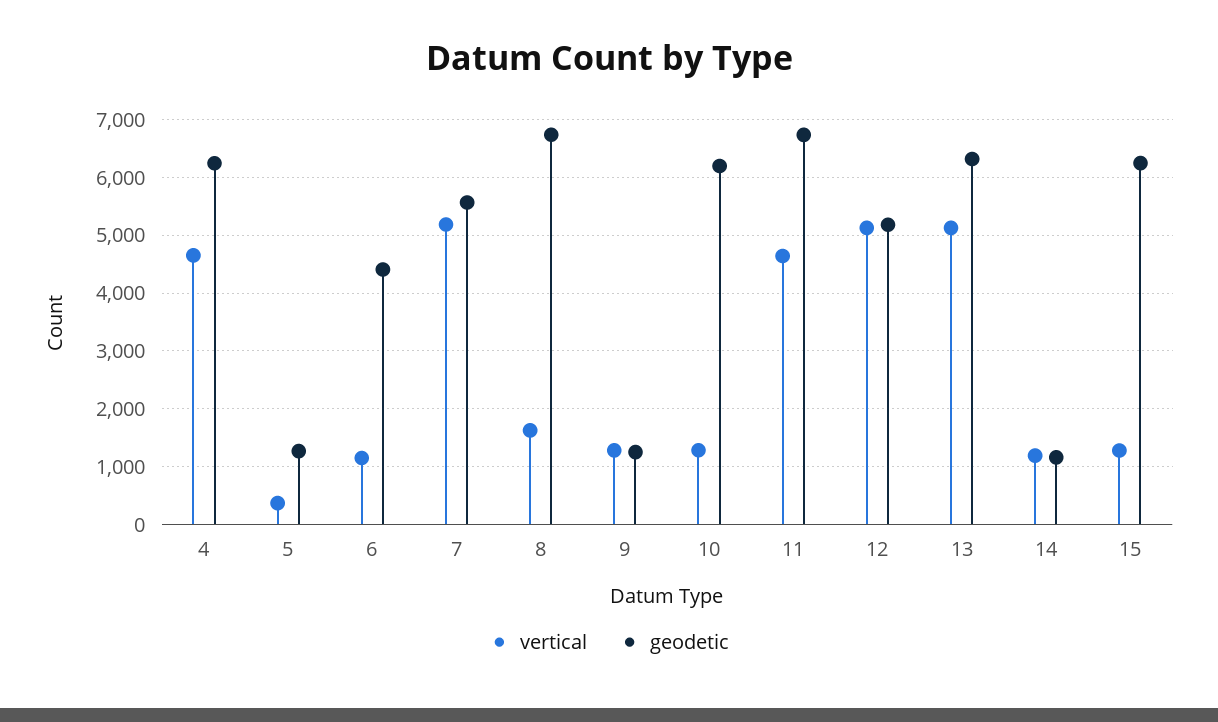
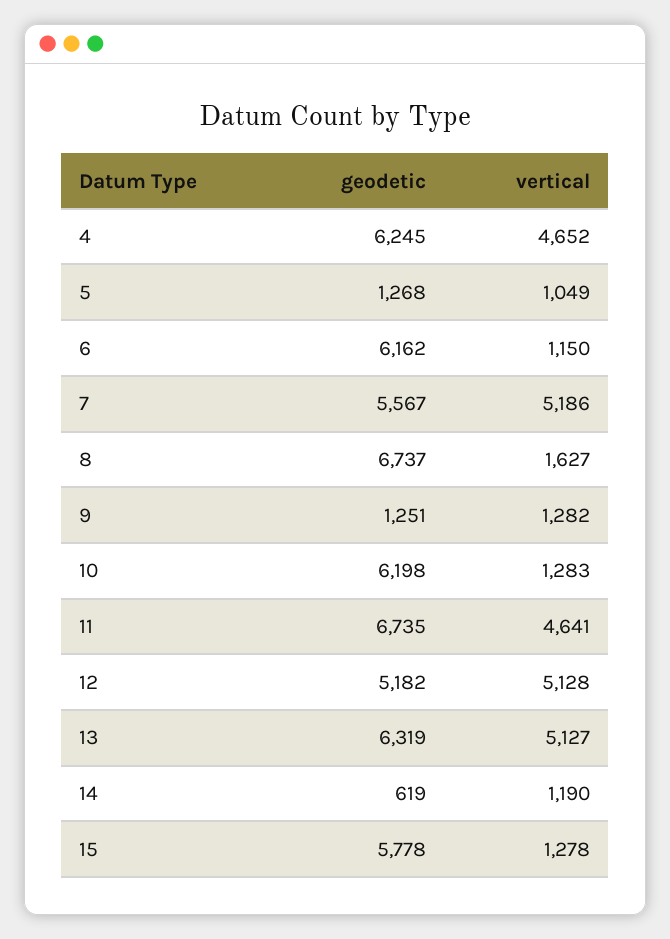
  {
    "vertical": {
      "4": 4652,
-     "5": 400,
+     "5": 1049,
      "6": 1150,
      "7": 5186,
      "8": 1627,
      "9": 1282,
      "10": 1283,
      "11": 4641,
      "12": 5128,
      "13": 5127,
      "14": 1190,
      "15": 1278
    },
    "geodetic": {
      "4": 6245,
      "5": 1268,
-     "6": 4400,
+     "6": 6162,
      "7": 5567,
      "8": 6737,
      "9": 1251,
      "10": 6198,
      "11": 6735,
      "12": 5182,
      "13": 6319,
-     "14": 1200,
+     "14": 619,
-     "15": 6200
+     "15": 5778
    }
  }

